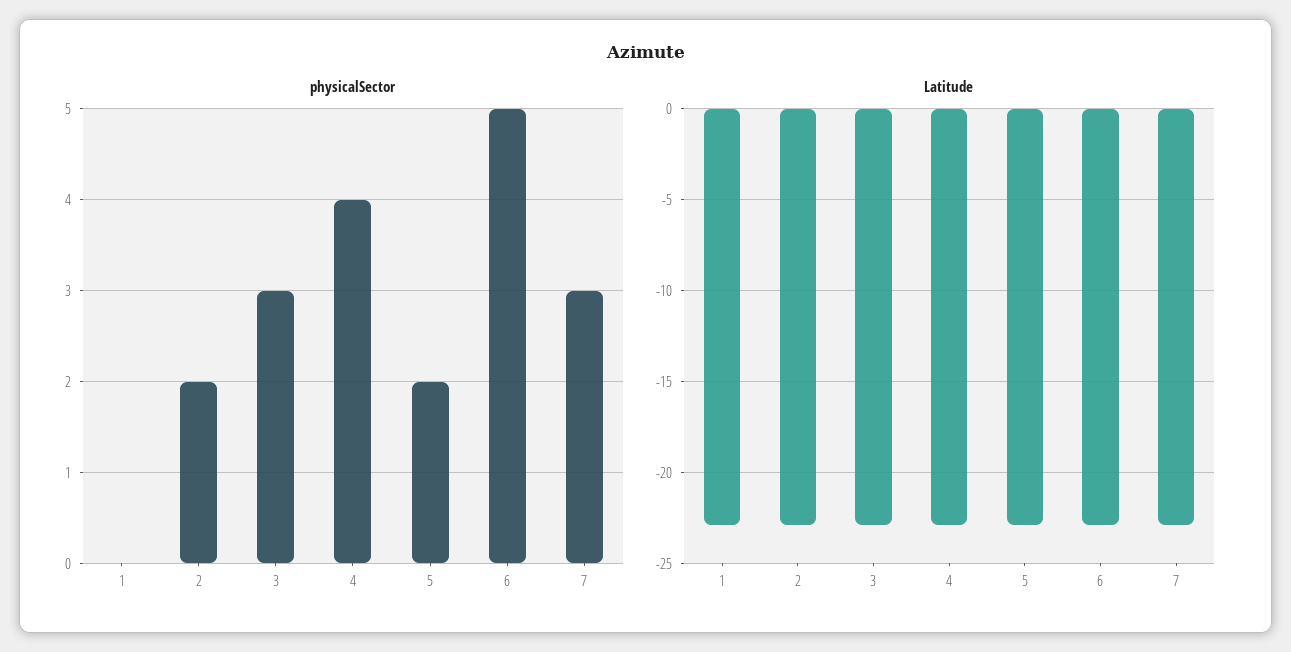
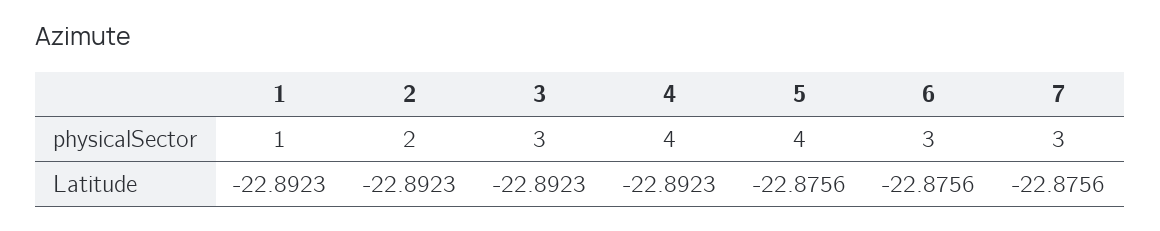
  {
    "physicalSector": {
-     "1": 0,
+     "1": 1,
      "2": 2,
      "3": 3,
      "4": 4,
-     "5": 2,
+     "5": 4,
-     "6": 5,
+     "6": 3,
      "7": 3
    },
    "Latitude": {
      "1": -22.8923,
      "2": -22.8923,
      "3": -22.8923,
      "4": -22.8923,
      "5": -22.8756,
      "6": -22.8756,
      "7": -22.8756
    }
  }

